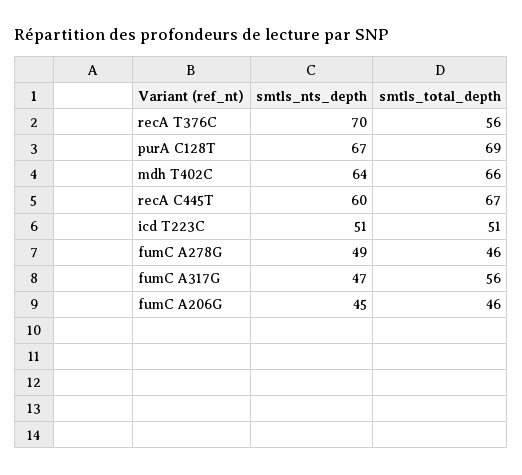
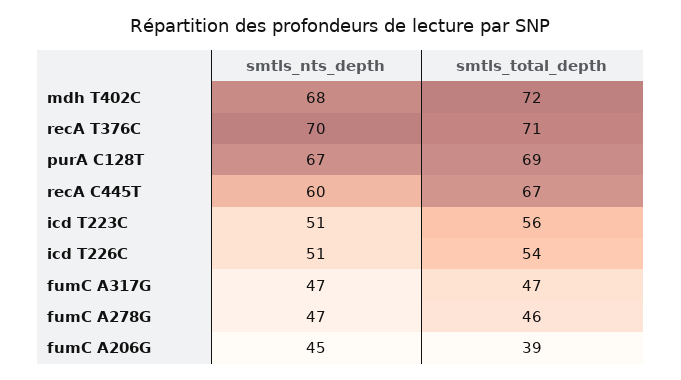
  {
    "smtls_nts_depth": {
      "recA T376C": 70,
      "purA C128T": 67,
-     "mdh T402C": 64,
+     "mdh T402C": 68,
      "recA C445T": 60,
      "icd T223C": 51,
-     "fumC A278G": 49,
+     "fumC A278G": 47,
      "fumC A317G": 47,
-     "fumC A206G": 45
+     "fumC A206G": 45,
+     "icd T226C": 51
    },
    "smtls_total_depth": {
-     "recA T376C": 56,
+     "recA T376C": 71,
      "purA C128T": 69,
-     "mdh T402C": 66,
+     "mdh T402C": 72,
      "recA C445T": 67,
-     "icd T223C": 51,
+     "icd T223C": 56,
      "fumC A278G": 46,
-     "fumC A317G": 56,
+     "fumC A317G": 47,
-     "fumC A206G": 46
+     "fumC A206G": 39,
+     "icd T226C": 54
    }
  }

